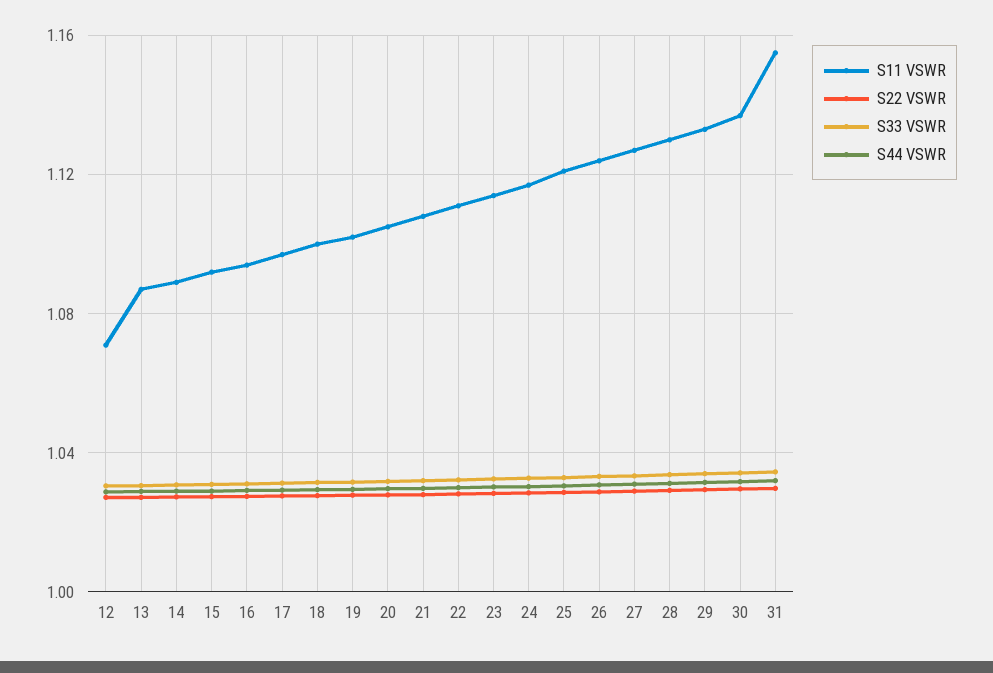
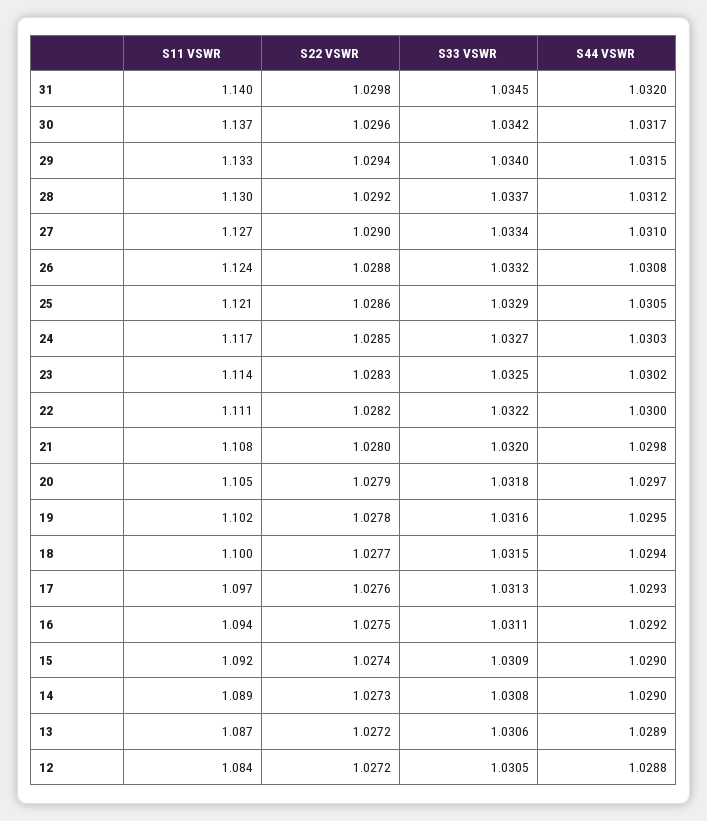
  {
    "S11 VSWR": {
-     "12": 1.07,
+     "12": 1.084,
      "13": 1.087,
      "14": 1.089,
      "15": 1.092,
      "16": 1.094,
      "17": 1.097,
      "18": 1.1,
      "19": 1.102,
      "20": 1.105,
      "21": 1.108,
      "22": 1.111,
      "23": 1.114,
      "24": 1.117,
      "25": 1.121,
      "26": 1.124,
      "27": 1.127,
      "28": 1.13,
      "29": 1.133,
      "30": 1.137,
-     "31": 1.155
+     "31": 1.14
    },
    "S22 VSWR": {
      "12": 1.0272,
      "13": 1.0272,
      "14": 1.0273,
      "15": 1.0274,
      "16": 1.0275,
      "17": 1.0276,
      "18": 1.0277,
      "19": 1.0278,
      "20": 1.0279,
      "21": 1.028,
      "22": 1.0282,
      "23": 1.0283,
      "24": 1.0285,
      "25": 1.0286,
      "26": 1.0288,
      "27": 1.029,
      "28": 1.0292,
      "29": 1.0294,
      "30": 1.0296,
      "31": 1.0298
    },
    "S33 VSWR": {
      "12": 1.0305,
      "13": 1.0306,
      "14": 1.0308,
      "15": 1.0309,
      "16": 1.0311,
      "17": 1.0313,
      "18": 1.0315,
      "19": 1.0316,
      "20": 1.0318,
      "21": 1.032,
      "22": 1.0322,
      "23": 1.0325,
      "24": 1.0327,
      "25": 1.0329,
      "26": 1.0332,
      "27": 1.0334,
      "28": 1.0337,
      "29": 1.034,
      "30": 1.0342,
      "31": 1.0345
    },
    "S44 VSWR": {
      "12": 1.0288,
      "13": 1.0289,
      "14": 1.029,
      "15": 1.029,
      "16": 1.0292,
      "17": 1.0293,
      "18": 1.0294,
      "19": 1.0295,
      "20": 1.0297,
      "21": 1.0298,
      "22": 1.03,
      "23": 1.0302,
      "24": 1.0303,
      "25": 1.0305,
      "26": 1.0308,
      "27": 1.031,
      "28": 1.0312,
      "29": 1.0315,
      "30": 1.0317,
      "31": 1.032
    }
  }

